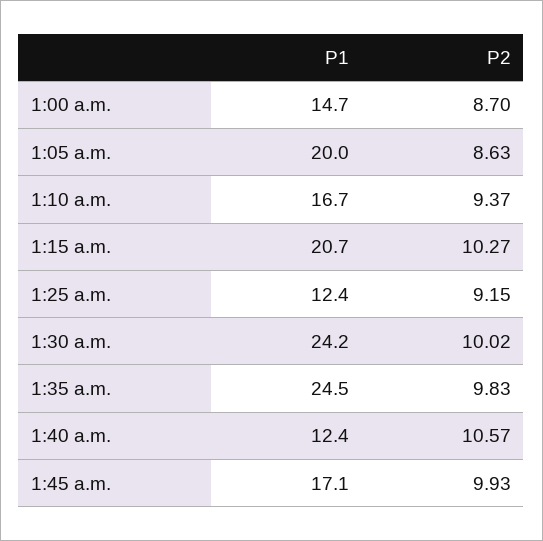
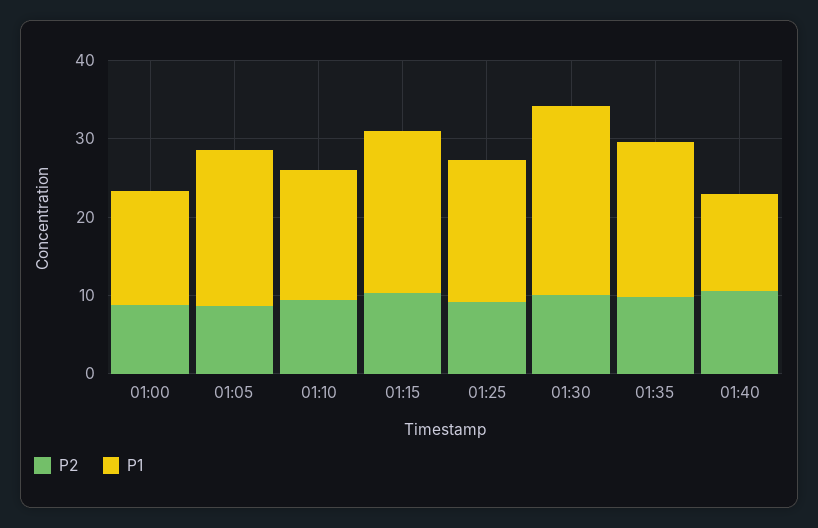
  {
    "P1": {
      "1:00 a.m.": 14.7,
      "1:05 a.m.": 20,
      "1:10 a.m.": 16.7,
      "1:15 a.m.": 20.7,
-     "1:25 a.m.": 12.4,
+     "1:25 a.m.": 18,
      "1:30 a.m.": 24.2,
-     "1:35 a.m.": 24.5,
+     "1:35 a.m.": 20,
-     "1:40 a.m.": 12.4,
+     "1:40 a.m.": 12.4
-     "1:45 a.m.": 17.1
    },
    "P2": {
      "1:00 a.m.": 8.7,
      "1:05 a.m.": 8.63,
      "1:10 a.m.": 9.37,
      "1:15 a.m.": 10.27,
      "1:25 a.m.": 9.15,
      "1:30 a.m.": 10.02,
      "1:35 a.m.": 9.83,
-     "1:40 a.m.": 10.57,
+     "1:40 a.m.": 10.57
-     "1:45 a.m.": 9.93
    }
  }

